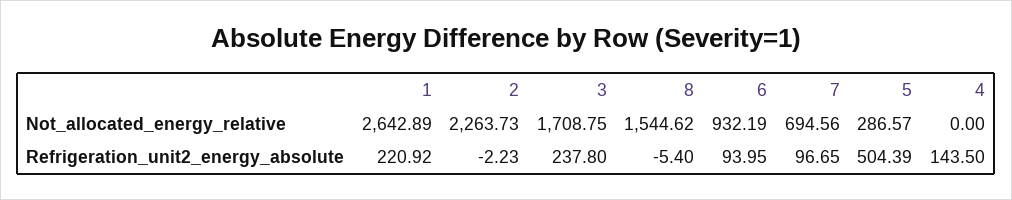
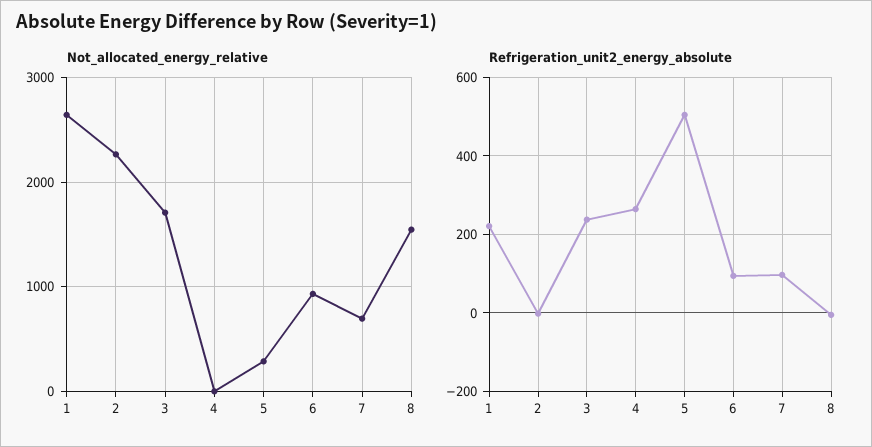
  {
    "Not_allocated_energy_relative": {
      "1": 2642.89,
      "2": 2263.73,
      "3": 1708.75,
      "8": 1544.62,
      "6": 932.19,
      "7": 694.56,
      "5": 286.57,
      "4": 0
    },
    "Refrigeration_unit2_energy_absolute": {
      "1": 220.92,
      "2": -2.23,
      "3": 237.8,
      "8": -5.4,
      "6": 93.95,
      "7": 96.65,
      "5": 504.39,
-     "4": 143.5
+     "4": 260
    }
  }

